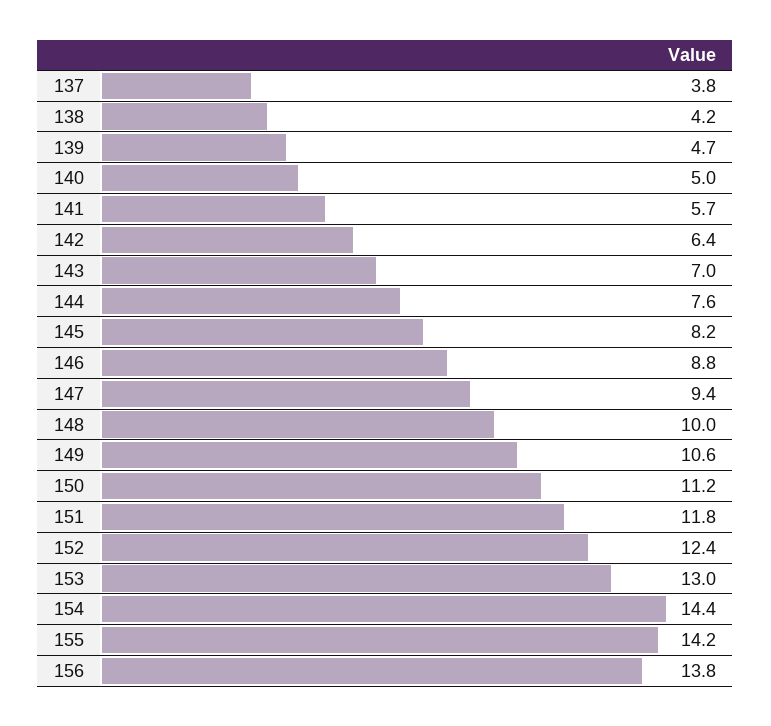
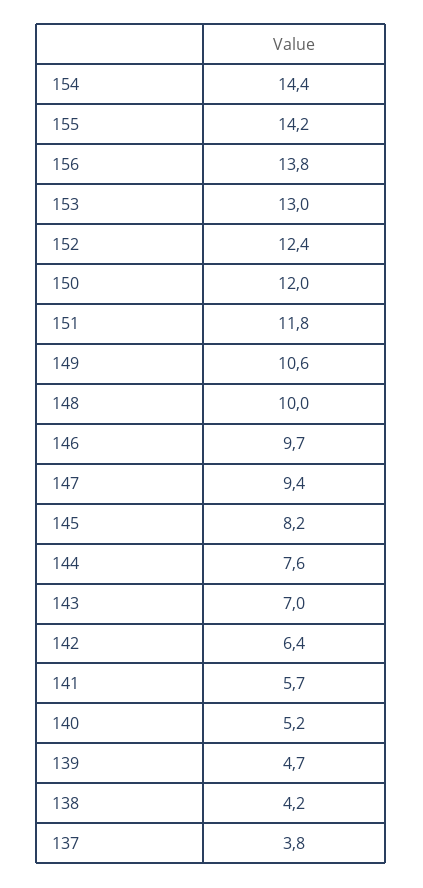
  {
    "137": 3.8,
    "138": 4.2,
    "139": 4.7,
-   "140": 5,
+   "140": 5.2,
    "141": 5.7,
    "142": 6.4,
    "143": 7,
    "144": 7.6,
    "145": 8.2,
-   "146": 8.8,
+   "146": 9.7,
    "147": 9.4,
    "148": 10,
    "149": 10.6,
-   "150": 11.2,
+   "150": 12,
    "151": 11.8,
    "152": 12.4,
    "153": 13,
    "154": 14.4,
    "155": 14.2,
    "156": 13.8
  }

